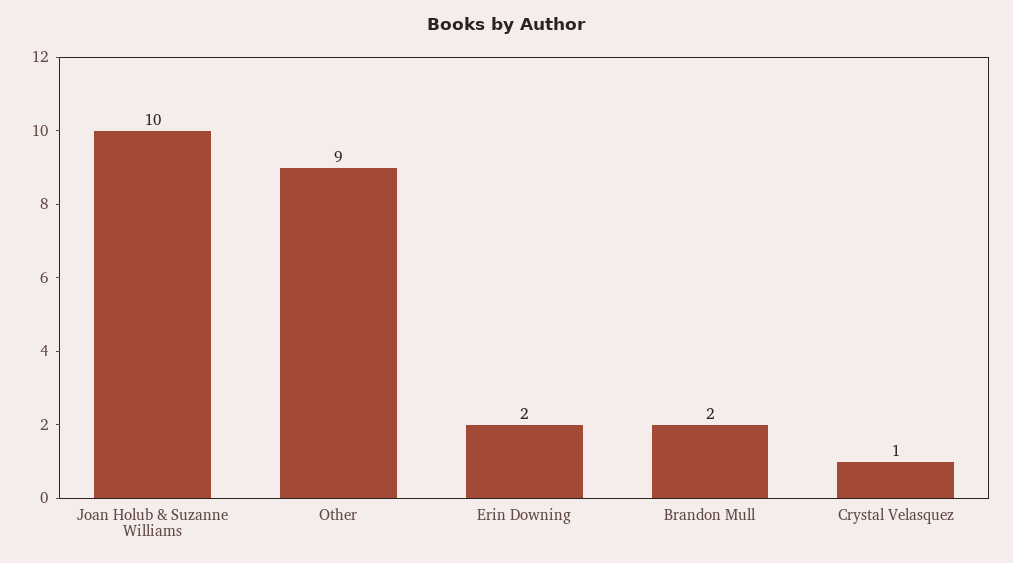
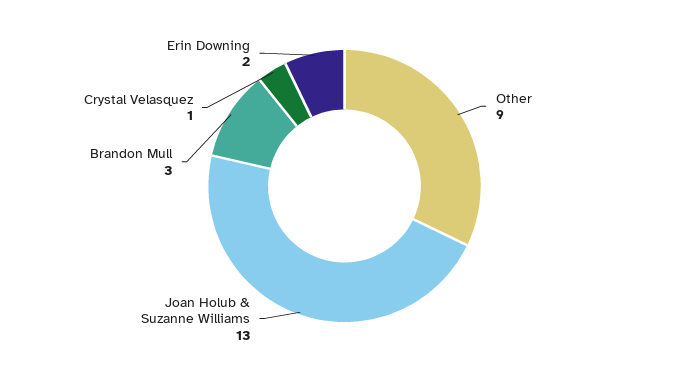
  {
-   "Joan Holub & Suzanne Williams": 10,
+   "Joan Holub & Suzanne Williams": 13,
    "Other": 9,
    "Erin Downing": 2,
-   "Brandon Mull": 2,
+   "Brandon Mull": 3,
    "Crystal Velasquez": 1
  }

